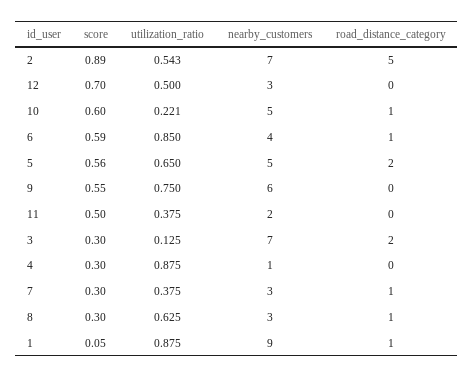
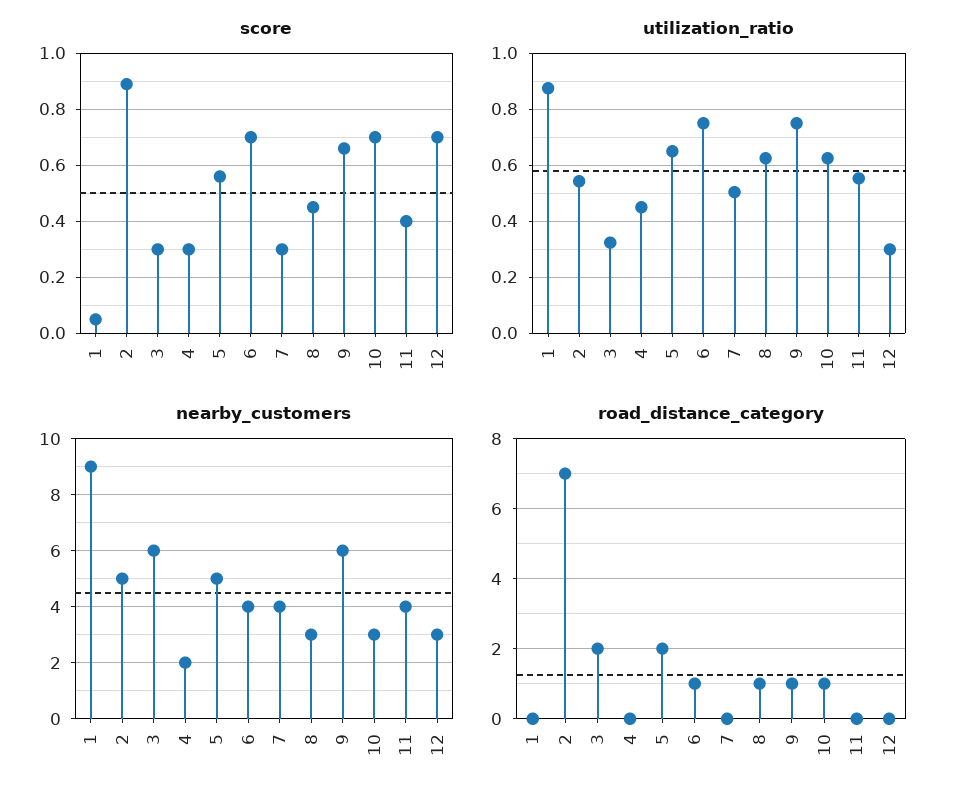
  {
    "score": {
      "2": 0.89,
      "12": 0.7,
-     "10": 0.6,
+     "10": 0.7,
-     "6": 0.59,
+     "6": 0.7,
      "5": 0.56,
-     "9": 0.55,
+     "9": 0.65,
-     "11": 0.5,
+     "11": 0.4,
      "3": 0.3,
      "4": 0.3,
      "7": 0.3,
-     "8": 0.3,
+     "8": 0.45,
      "1": 0.05
    },
    "utilization_ratio": {
      "2": 0.543,
-     "12": 0.5,
+     "12": 0.3,
-     "10": 0.221,
+     "10": 0.625,
-     "6": 0.85,
+     "6": 0.75,
      "5": 0.65,
      "9": 0.75,
-     "11": 0.375,
+     "11": 0.55,
-     "3": 0.125,
+     "3": 0.325,
-     "4": 0.875,
+     "4": 0.45,
-     "7": 0.375,
+     "7": 0.5,
      "8": 0.625,
      "1": 0.875
    },
    "nearby_customers": {
-     "2": 7,
+     "2": 5,
      "12": 3,
-     "10": 5,
+     "10": 3,
      "6": 4,
      "5": 5,
      "9": 6,
-     "11": 2,
+     "11": 4,
-     "3": 7,
+     "3": 6,
-     "4": 1,
+     "4": 2,
-     "7": 3,
+     "7": 4,
      "8": 3,
      "1": 9
    },
    "road_distance_category": {
-     "2": 5,
+     "2": 7,
      "12": 0,
      "10": 1,
      "6": 1,
      "5": 2,
-     "9": 0,
+     "9": 1,
      "11": 0,
      "3": 2,
      "4": 0,
-     "7": 1,
+     "7": 0,
      "8": 1,
-     "1": 1
+     "1": 0
    }
  }

